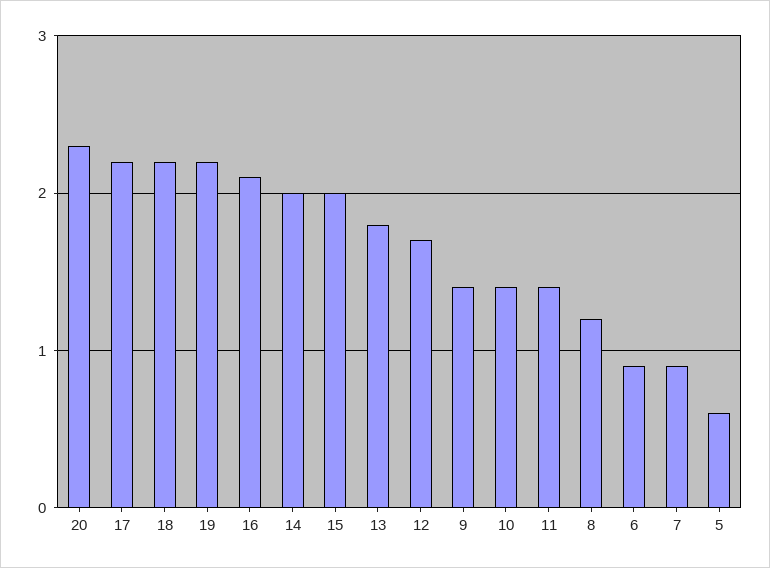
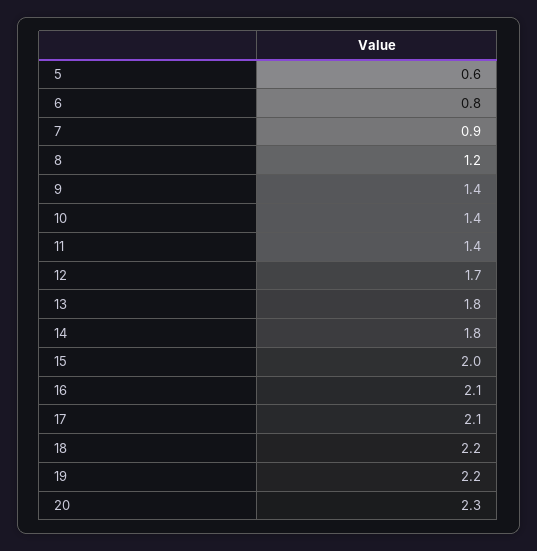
  {
    "20": 2.3,
-   "17": 2.2,
+   "17": 2.1,
    "18": 2.2,
    "19": 2.2,
    "16": 2.1,
-   "14": 2,
+   "14": 1.8,
    "15": 2,
    "13": 1.8,
    "12": 1.7,
    "9": 1.4,
    "10": 1.4,
    "11": 1.4,
    "8": 1.2,
-   "6": 0.9,
+   "6": 0.8,
    "7": 0.9,
    "5": 0.6
  }

